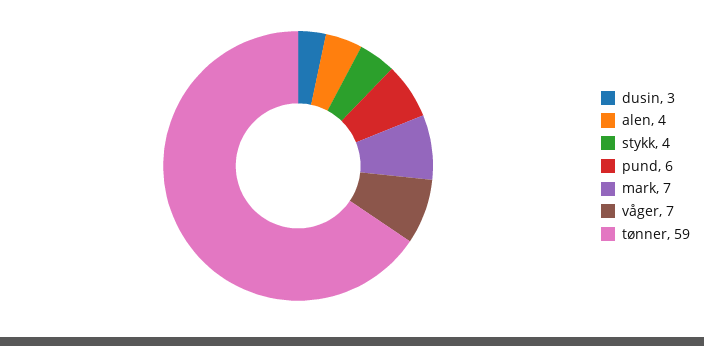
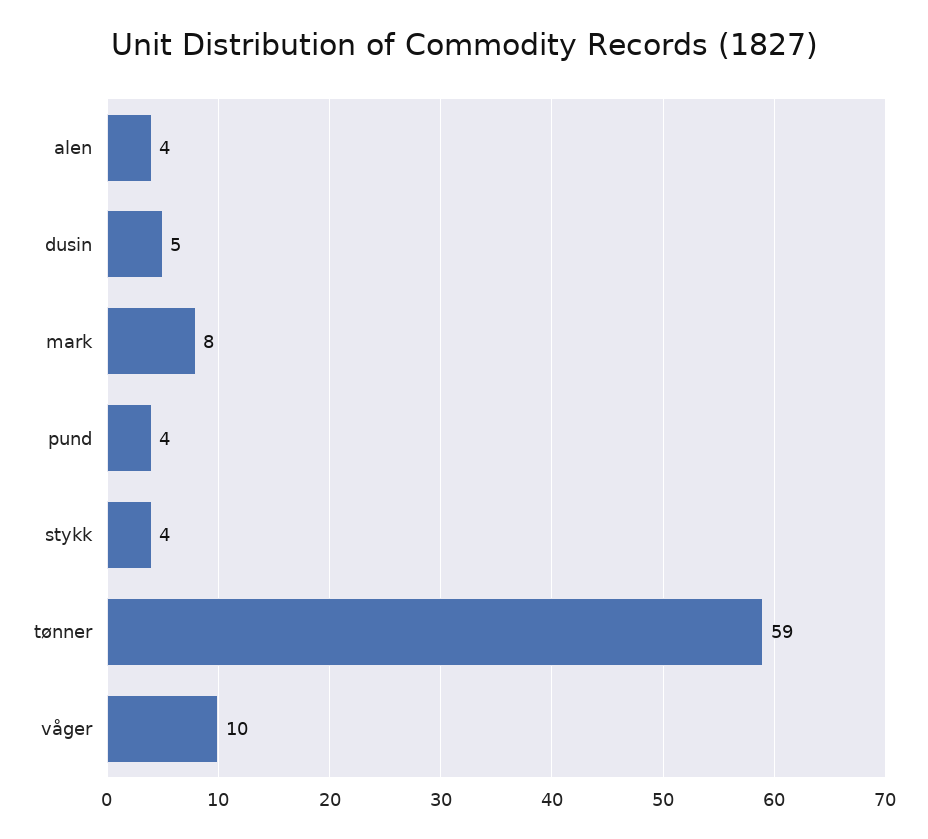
  {
-   "dusin": 3,
+   "dusin": 5,
    "alen": 4,
    "stykk": 4,
-   "pund": 6,
+   "pund": 4,
-   "mark": 7,
+   "mark": 8,
-   "våger": 7,
+   "våger": 10,
    "tønner": 59
  }

